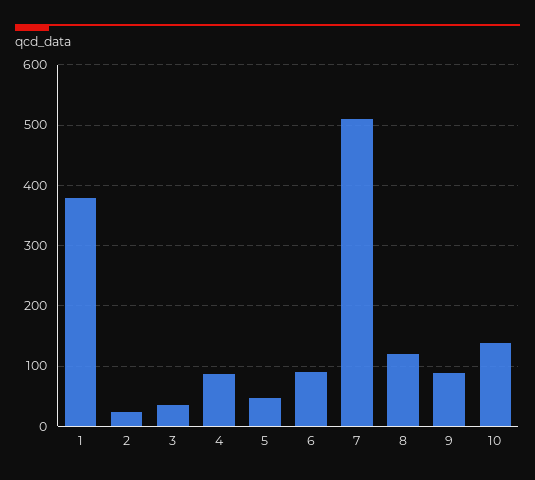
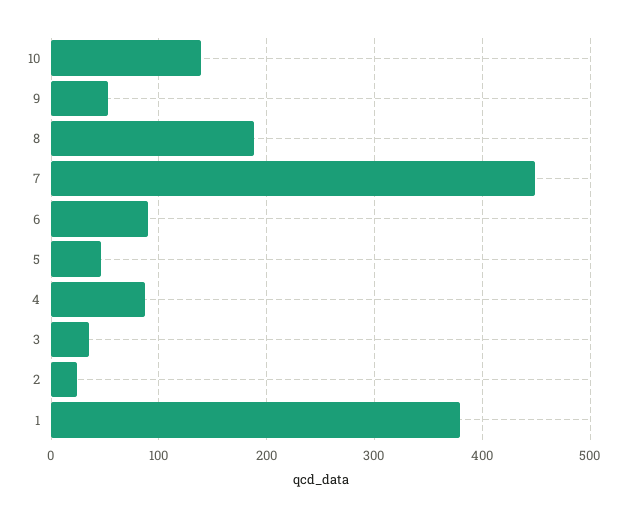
  {
    "1": 380,
    "2": 20,
    "3": 40,
    "4": 90,
    "5": 50,
    "6": 90,
-   "7": 510,
+   "7": 450,
-   "8": 120,
+   "8": 190,
-   "9": 90,
+   "9": 50,
    "10": 140
  }

